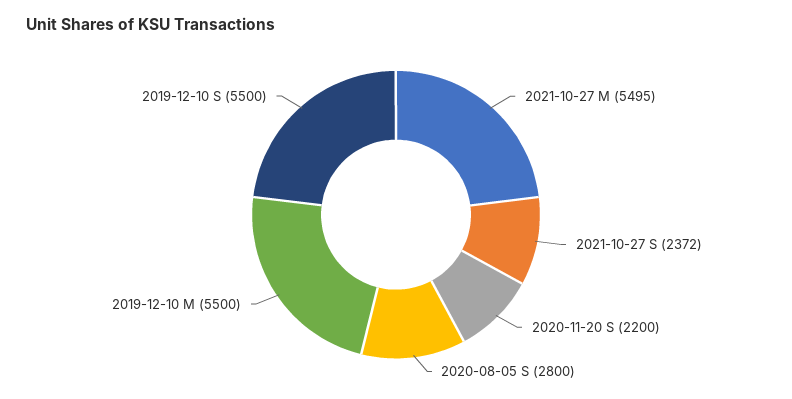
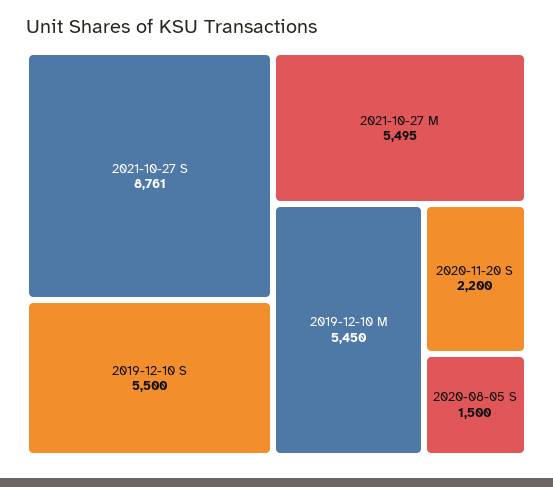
  {
    "2021-10-27 M": 5495,
-   "2021-10-27 S": 2372,
+   "2021-10-27 S": 8761,
    "2020-11-20 S": 2200,
-   "2020-08-05 S": 2800,
+   "2020-08-05 S": 1500,
-   "2019-12-10 M": 5500,
+   "2019-12-10 M": 5450,
    "2019-12-10 S": 5500
  }

